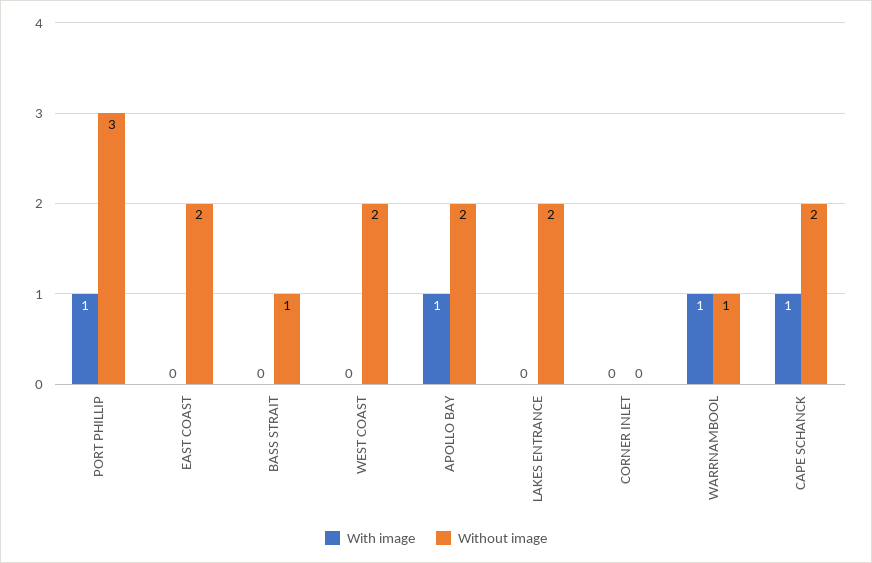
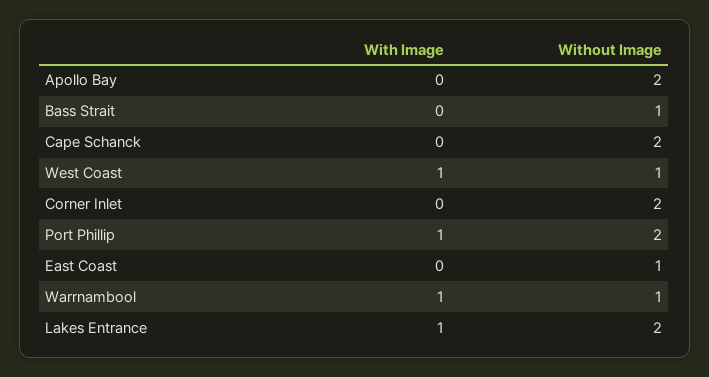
  {
    "With image": {
      "PORT PHILLIP": 1,
      "EAST COAST": 0,
      "BASS STRAIT": 0,
-     "WEST COAST": 0,
+     "WEST COAST": 1,
-     "APOLLO BAY": 1,
+     "APOLLO BAY": 0,
-     "LAKES ENTRANCE": 0,
+     "LAKES ENTRANCE": 1,
      "CORNER INLET": 0,
      "WARRNAMBOOL": 1,
-     "CAPE SCHANCK": 1
+     "CAPE SCHANCK": 0
    },
    "Without image": {
-     "PORT PHILLIP": 3,
+     "PORT PHILLIP": 2,
-     "EAST COAST": 2,
+     "EAST COAST": 1,
      "BASS STRAIT": 1,
-     "WEST COAST": 2,
+     "WEST COAST": 1,
      "APOLLO BAY": 2,
      "LAKES ENTRANCE": 2,
-     "CORNER INLET": 0,
+     "CORNER INLET": 2,
      "WARRNAMBOOL": 1,
      "CAPE SCHANCK": 2
    }
  }

